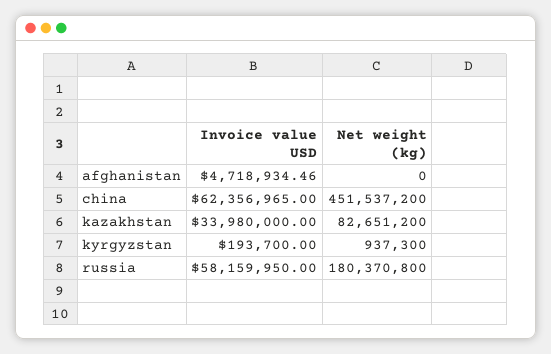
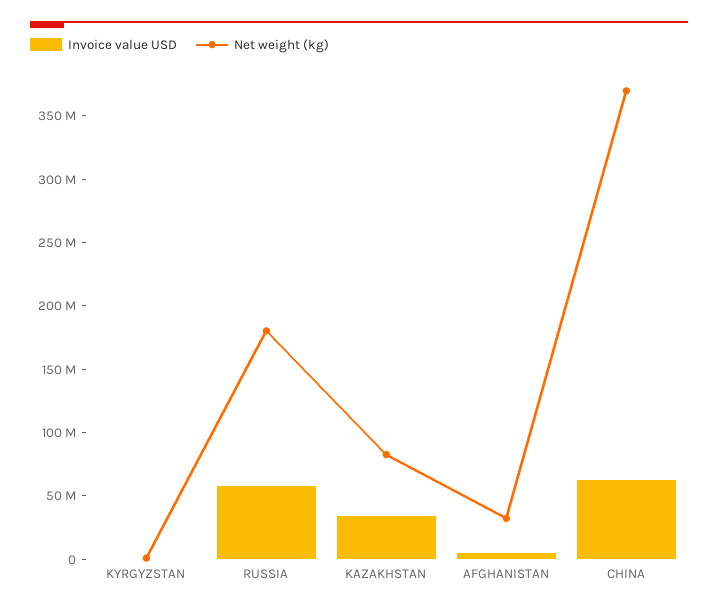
  {
    "Invoice value USD": {
      "afghanistan": 4718934.46,
      "china": 62356965,
      "kazakhstan": 33980000,
      "kyrgyzstan": 193700,
      "russia": 58159950
    },
    "Net weight (kg)": {
-     "afghanistan": 0,
+     "afghanistan": 30000000,
-     "china": 451537200,
+     "china": 370000000,
      "kazakhstan": 82651200,
      "kyrgyzstan": 937300,
      "russia": 180370800
    }
  }

